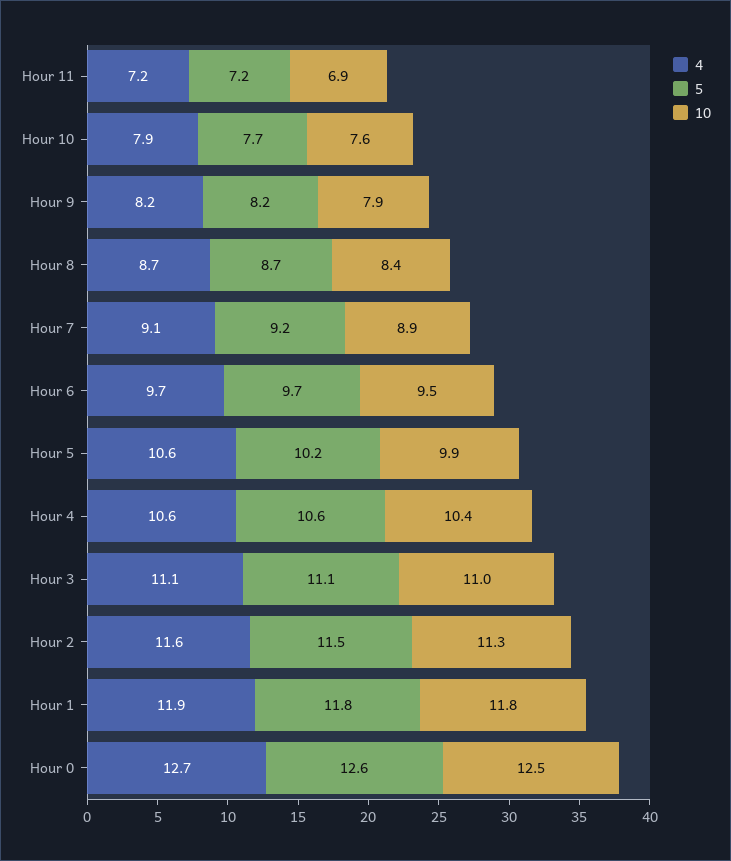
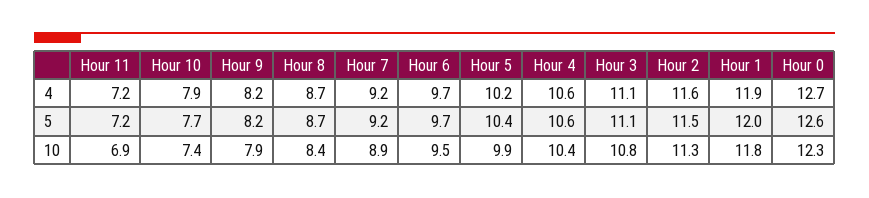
  {
    "4": {
      "Hour 11": 7.2,
      "Hour 10": 7.9,
      "Hour 9": 8.2,
      "Hour 8": 8.7,
-     "Hour 7": 9.1,
+     "Hour 7": 9.2,
      "Hour 6": 9.7,
-     "Hour 5": 10.6,
+     "Hour 5": 10.2,
      "Hour 4": 10.6,
      "Hour 3": 11.1,
      "Hour 2": 11.6,
      "Hour 1": 11.9,
      "Hour 0": 12.7
    },
    "5": {
      "Hour 11": 7.2,
      "Hour 10": 7.7,
      "Hour 9": 8.2,
      "Hour 8": 8.7,
      "Hour 7": 9.2,
      "Hour 6": 9.7,
-     "Hour 5": 10.2,
+     "Hour 5": 10.4,
      "Hour 4": 10.6,
      "Hour 3": 11.1,
      "Hour 2": 11.5,
-     "Hour 1": 11.8,
+     "Hour 1": 12,
      "Hour 0": 12.6
    },
    "10": {
      "Hour 11": 6.9,
-     "Hour 10": 7.6,
+     "Hour 10": 7.4,
      "Hour 9": 7.9,
      "Hour 8": 8.4,
      "Hour 7": 8.9,
      "Hour 6": 9.5,
      "Hour 5": 9.9,
      "Hour 4": 10.4,
-     "Hour 3": 11,
+     "Hour 3": 10.8,
      "Hour 2": 11.3,
      "Hour 1": 11.8,
-     "Hour 0": 12.5
+     "Hour 0": 12.3
    }
  }

